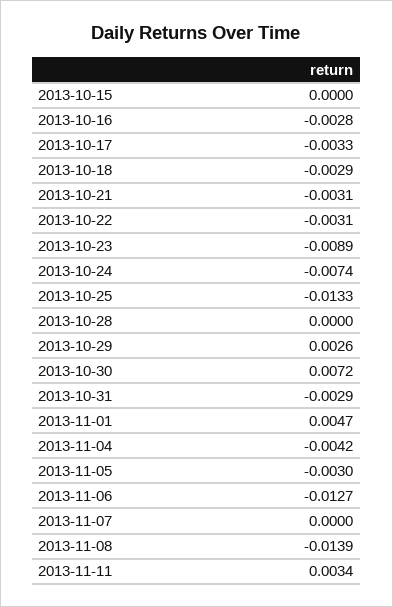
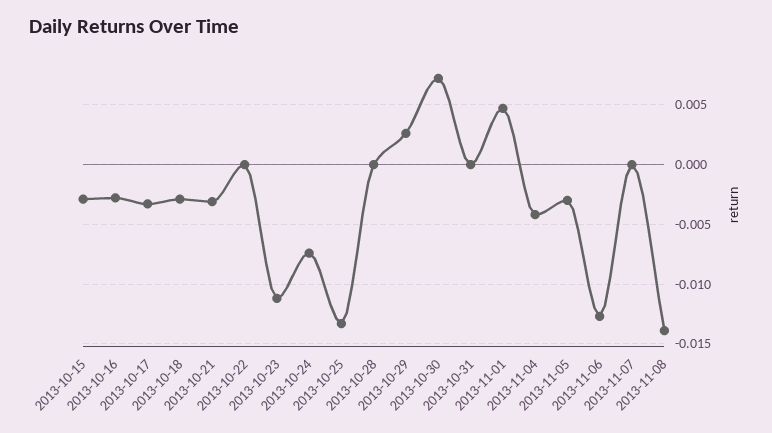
  {
-   "2013-10-15": 0,
+   "2013-10-15": -0.003,
    "2013-10-16": -0.0028,
    "2013-10-17": -0.0033,
    "2013-10-18": -0.0029,
    "2013-10-21": -0.0031,
-   "2013-10-22": -0.0031,
+   "2013-10-22": 0,
-   "2013-10-23": -0.0089,
+   "2013-10-23": -0.011,
    "2013-10-24": -0.0074,
    "2013-10-25": -0.0133,
    "2013-10-28": 0,
    "2013-10-29": 0.0026,
    "2013-10-30": 0.0072,
-   "2013-10-31": -0.0029,
+   "2013-10-31": 0,
    "2013-11-01": 0.0047,
    "2013-11-04": -0.0042,
    "2013-11-05": -0.003,
    "2013-11-06": -0.0127,
    "2013-11-07": 0,
-   "2013-11-08": -0.0139,
+   "2013-11-08": -0.0139
-   "2013-11-11": 0.0034
  }

